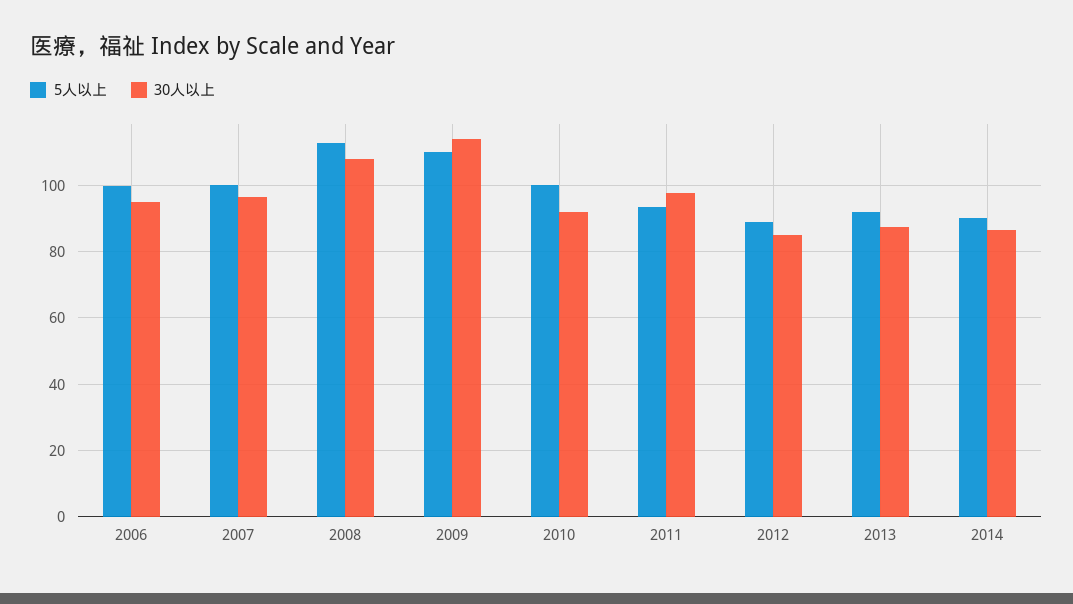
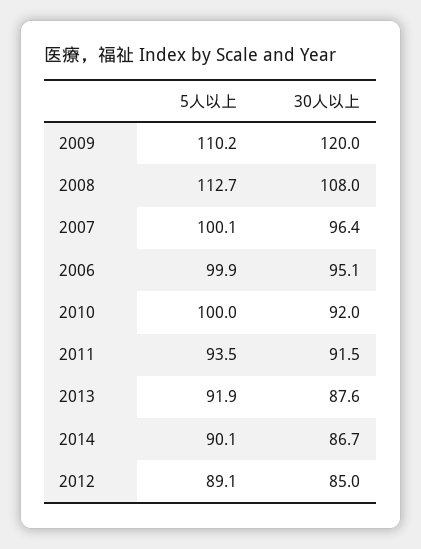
  {
    "5人以上": {
      "2006": 99.9,
      "2007": 100.1,
      "2008": 112.7,
      "2009": 110.2,
      "2010": 100,
      "2011": 93.5,
      "2012": 89.1,
      "2013": 91.9,
      "2014": 90.1
    },
    "30人以上": {
      "2006": 95.1,
      "2007": 96.4,
      "2008": 108,
-     "2009": 114,
+     "2009": 120,
      "2010": 92,
-     "2011": 98,
+     "2011": 91.5,
      "2012": 85,
      "2013": 87.6,
      "2014": 86.7
    }
  }

